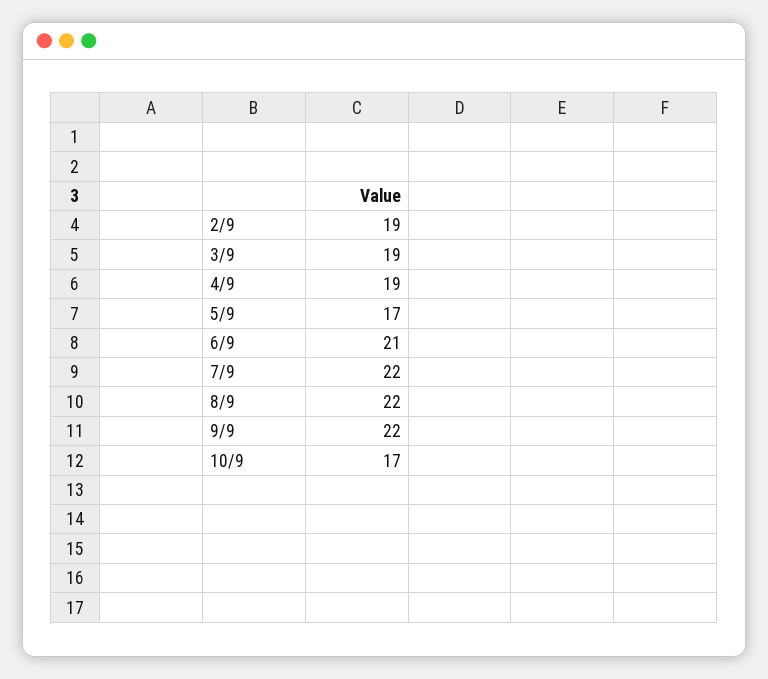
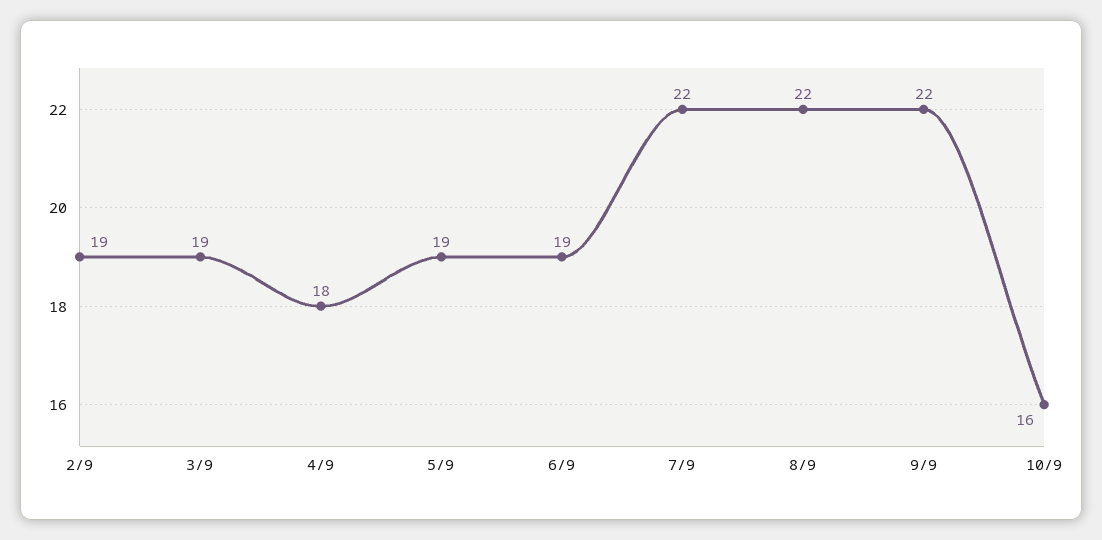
  {
    "2/9": 19,
    "3/9": 19,
-   "4/9": 19,
+   "4/9": 18,
-   "5/9": 17,
+   "5/9": 19,
-   "6/9": 21,
+   "6/9": 19,
    "7/9": 22,
    "8/9": 22,
    "9/9": 22,
-   "10/9": 17
+   "10/9": 16
  }

